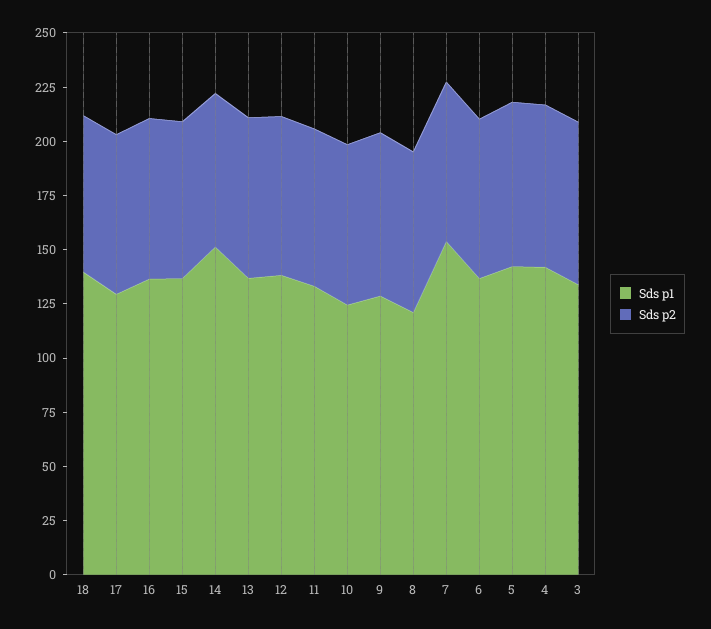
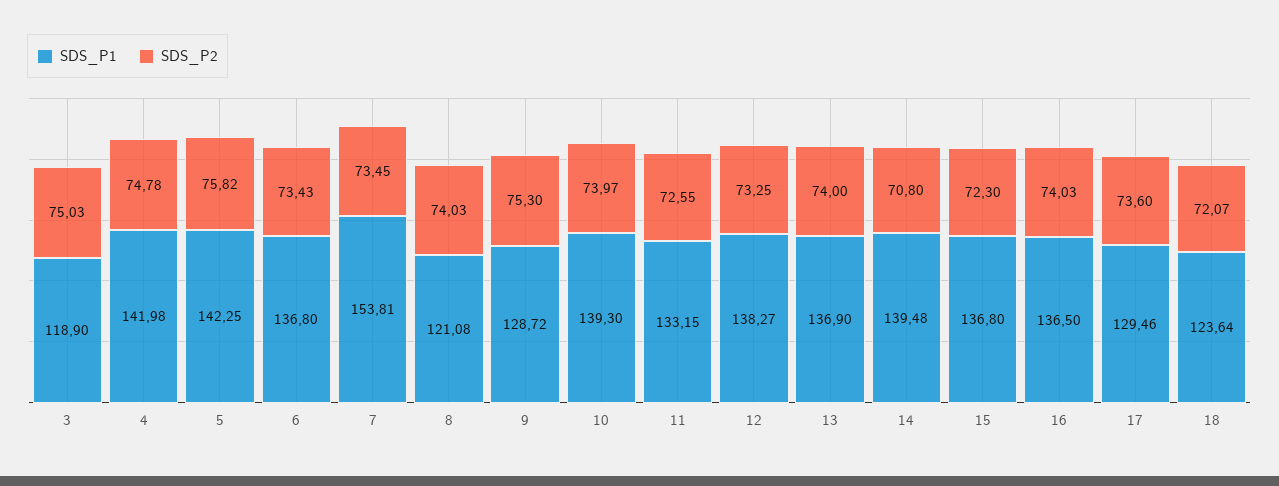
  {
    "Sds p1": {
-     "18": 140,
+     "18": 123.64,
      "17": 129.46,
      "16": 136.5,
      "15": 136.8,
-     "14": 150,
+     "14": 139.48,
      "13": 136.9,
      "12": 138.27,
      "11": 133.15,
-     "10": 125,
+     "10": 139.3,
      "9": 128.72,
      "8": 121.08,
      "7": 153.81,
      "6": 136.8,
      "5": 142.25,
      "4": 141.98,
-     "3": 135
+     "3": 118.9
    },
    "Sds p2": {
      "18": 72.07,
      "17": 73.6,
      "16": 74.03,
      "15": 72.3,
      "14": 70.8,
      "13": 74,
      "12": 73.25,
      "11": 72.55,
      "10": 73.97,
      "9": 75.3,
      "8": 74.03,
      "7": 73.45,
      "6": 73.43,
      "5": 75.82,
      "4": 74.78,
      "3": 75.03
    }
  }

